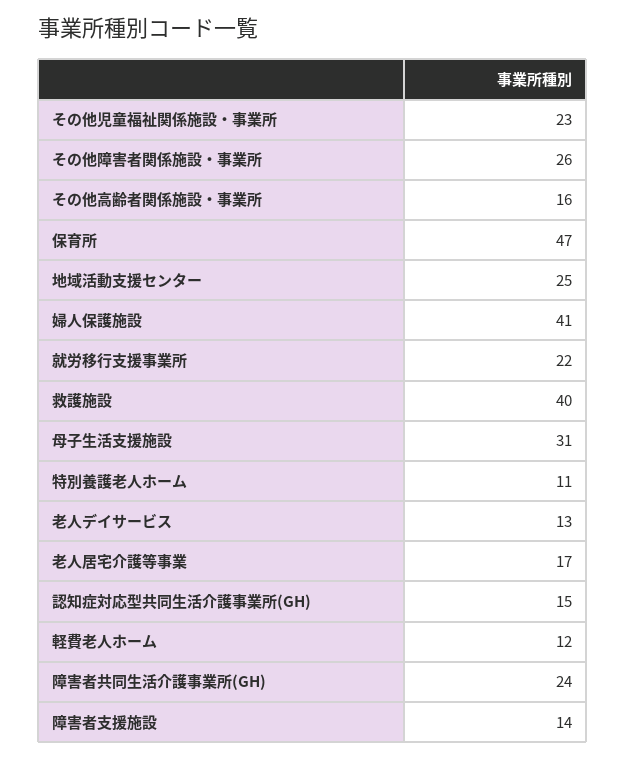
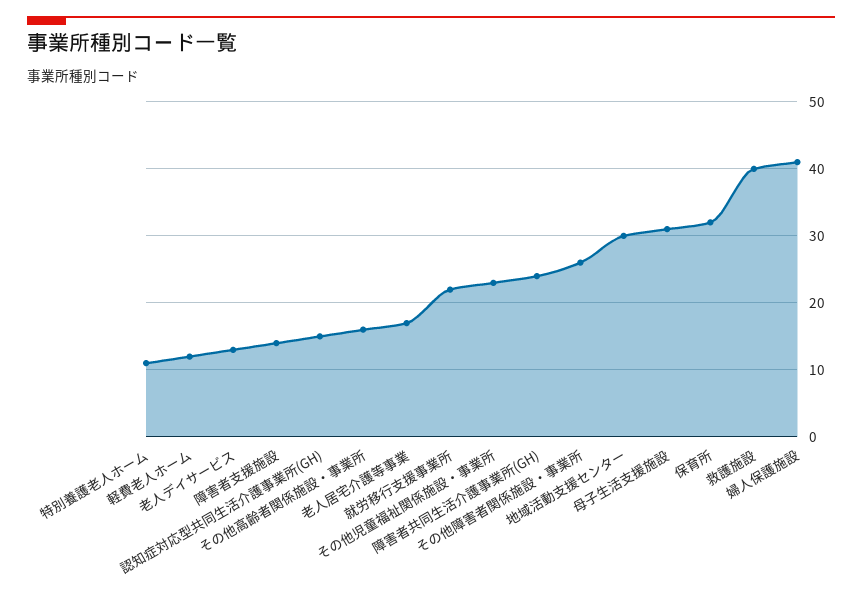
  {
    "その他児童福祉関係施設・事業所": 23,
    "その他障害者関係施設・事業所": 26,
    "その他高齢者関係施設・事業所": 16,
-   "保育所": 47,
+   "保育所": 32,
-   "地域活動支援センター": 25,
+   "地域活動支援センター": 30,
    "婦人保護施設": 41,
    "就労移行支援事業所": 22,
    "救護施設": 40,
    "母子生活支援施設": 31,
    "特別養護老人ホーム": 11,
    "老人デイサービス": 13,
    "老人居宅介護等事業": 17,
    "認知症対応型共同生活介護事業所(GH)": 15,
    "軽費老人ホーム": 12,
    "障害者共同生活介護事業所(GH)": 24,
    "障害者支援施設": 14
  }

